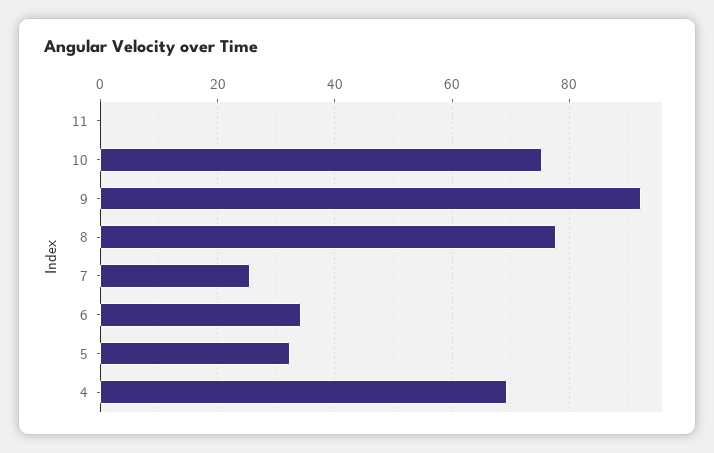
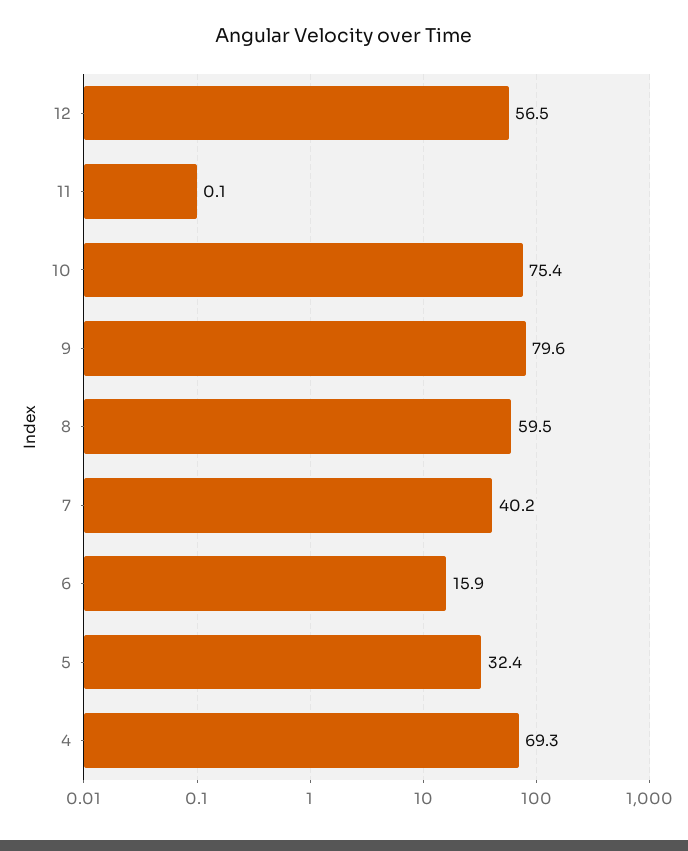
  {
    "11": 0.1,
    "10": 75.4,
-   "9": 92,
+   "9": 79.6,
-   "8": 78,
+   "8": 59.5,
-   "7": 26,
+   "7": 40.2,
-   "6": 34,
+   "6": 15.9,
    "5": 32.4,
-   "4": 69.3
+   "4": 69.3,
+   "12": 56.5
  }

